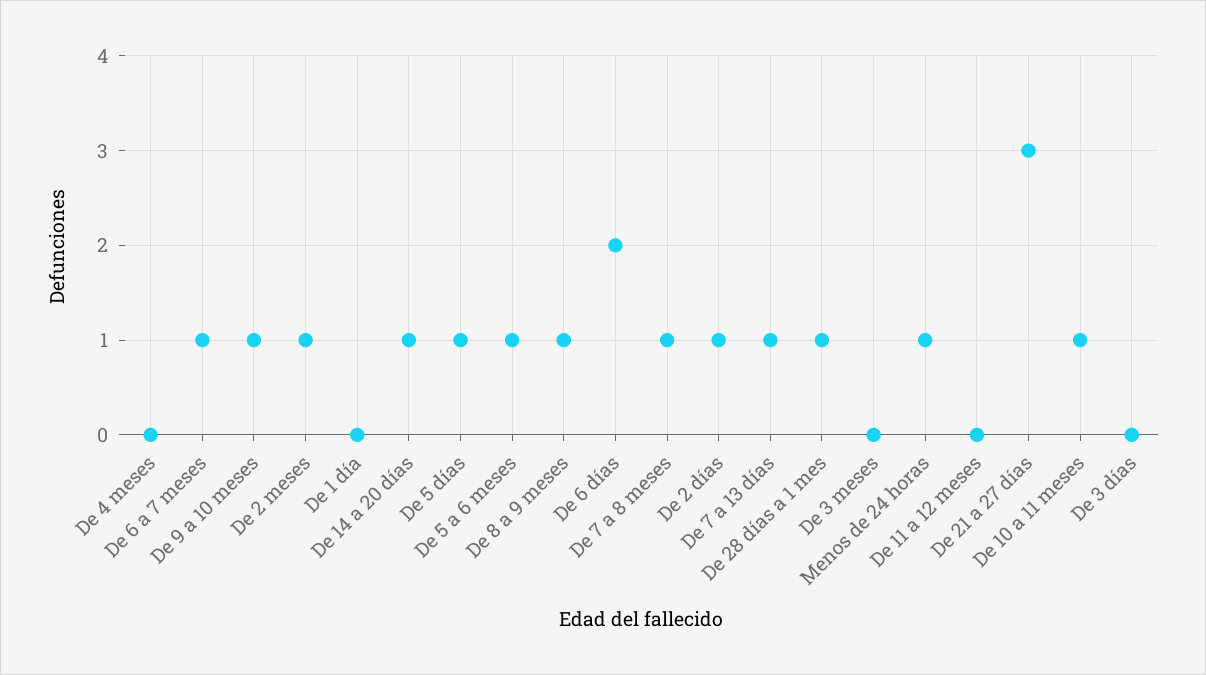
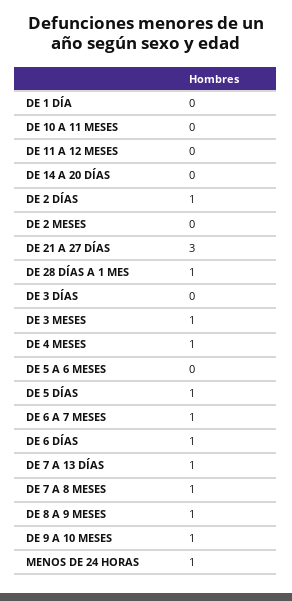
  {
-   "De 4 meses": 0,
+   "De 4 meses": 1,
    "De 6 a 7 meses": 1,
    "De 9 a 10 meses": 1,
-   "De 2 meses": 1,
+   "De 2 meses": 0,
    "De 1 día": 0,
-   "De 14 a 20 días": 1,
+   "De 14 a 20 días": 0,
    "De 5 días": 1,
-   "De 5 a 6 meses": 1,
+   "De 5 a 6 meses": 0,
    "De 8 a 9 meses": 1,
-   "De 6 días": 2,
+   "De 6 días": 1,
    "De 7 a 8 meses": 1,
    "De 2 días": 1,
    "De 7 a 13 días": 1,
    "De 28 días a 1 mes": 1,
-   "De 3 meses": 0,
+   "De 3 meses": 1,
    "Menos de 24 horas": 1,
    "De 11 a 12 meses": 0,
    "De 21 a 27 días": 3,
-   "De 10 a 11 meses": 1,
+   "De 10 a 11 meses": 0,
    "De 3 días": 0
  }

